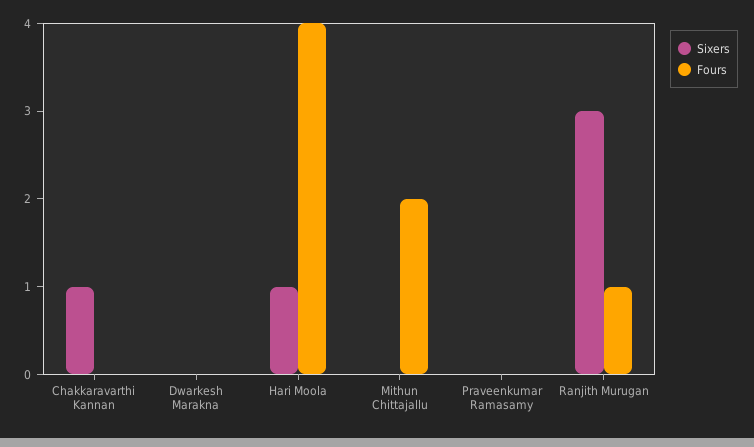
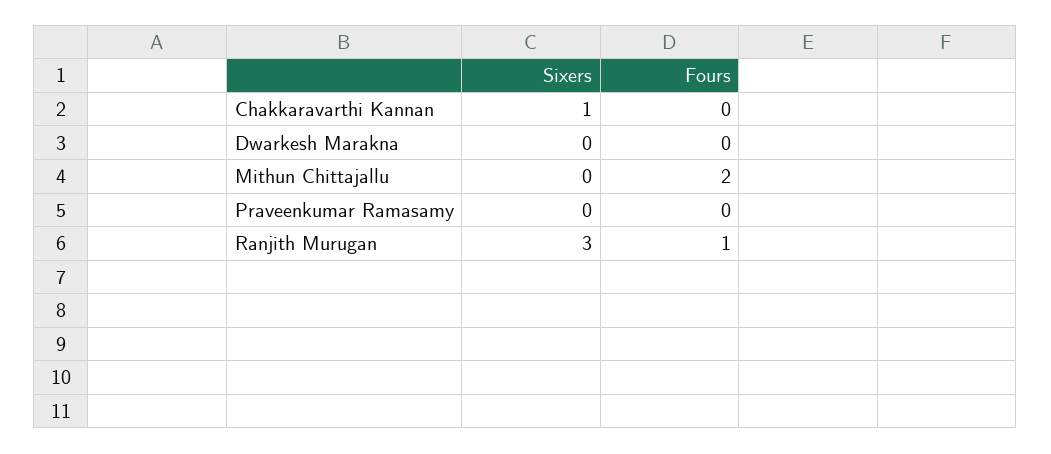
  {
    "Sixers": {
      "Chakkaravarthi Kannan": 1,
      "Dwarkesh Marakna": 0,
-     "Hari Moola": 1,
      "Mithun Chittajallu": 0,
      "Praveenkumar Ramasamy": 0,
      "Ranjith Murugan": 3
    },
    "Fours": {
      "Chakkaravarthi Kannan": 0,
      "Dwarkesh Marakna": 0,
-     "Hari Moola": 4,
      "Mithun Chittajallu": 2,
      "Praveenkumar Ramasamy": 0,
      "Ranjith Murugan": 1
    }
  }

